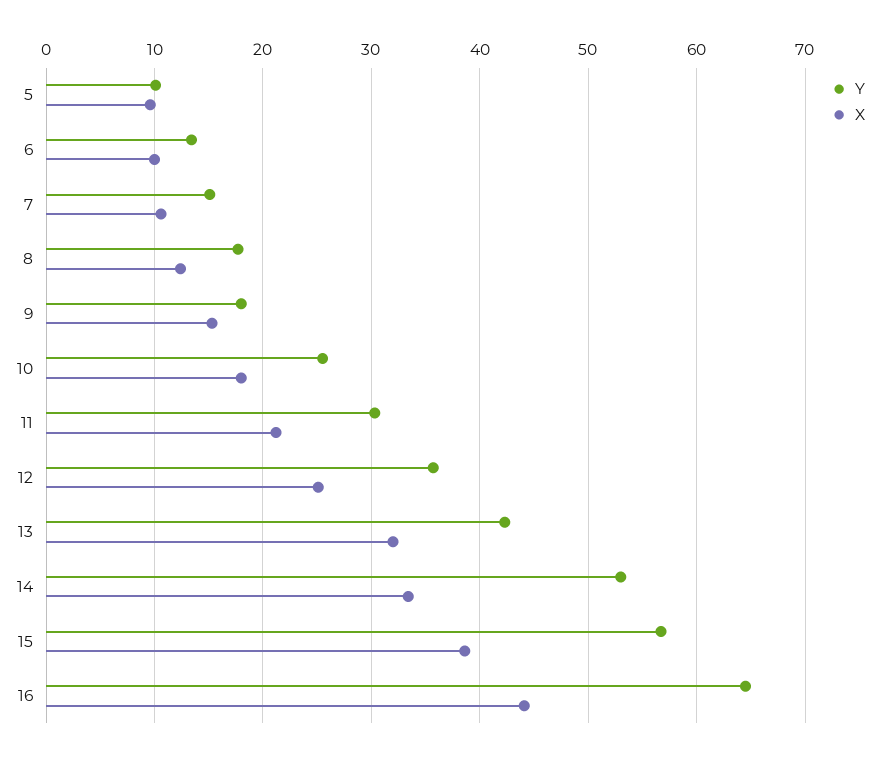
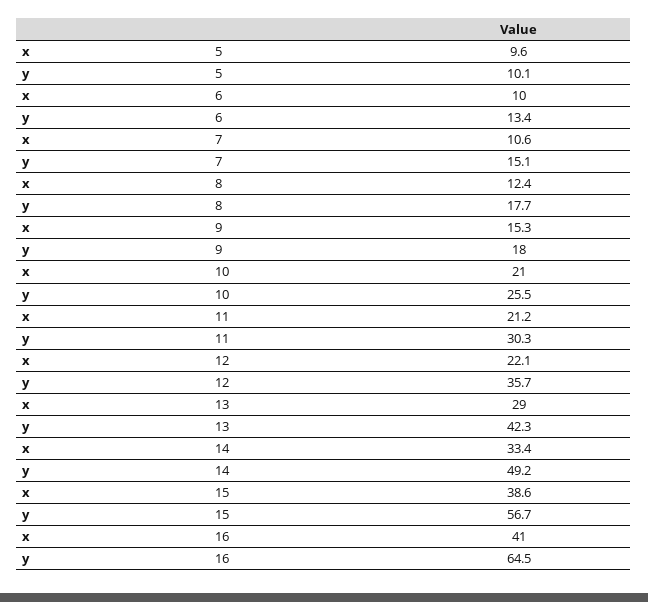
  {
    "Y": {
      "5": 10.1,
      "6": 13.4,
      "7": 15.1,
      "8": 17.7,
      "9": 18,
      "10": 25.5,
      "11": 30.3,
      "12": 35.7,
      "13": 42.3,
-     "14": 53,
+     "14": 49.2,
      "15": 56.7,
      "16": 64.5
    },
    "X": {
      "5": 9.6,
      "6": 10,
      "7": 10.6,
      "8": 12.4,
      "9": 15.3,
-     "10": 18,
+     "10": 21,
      "11": 21.2,
-     "12": 25,
+     "12": 22.1,
-     "13": 32,
+     "13": 29,
      "14": 33.4,
      "15": 38.6,
-     "16": 44
+     "16": 41
    }
  }

